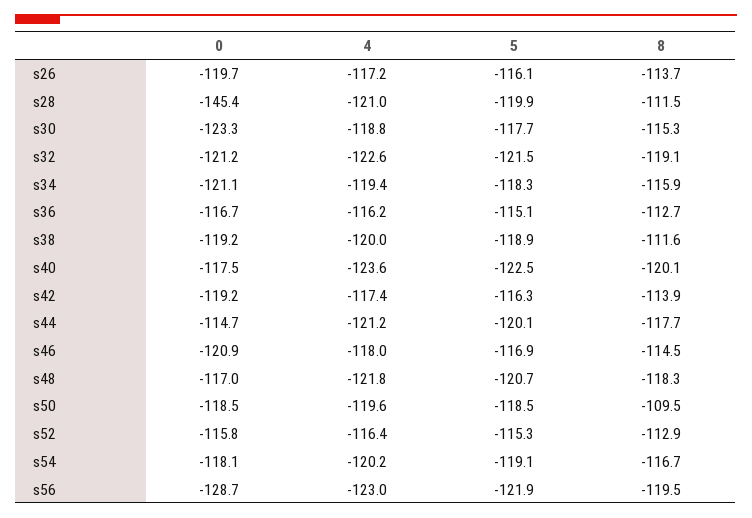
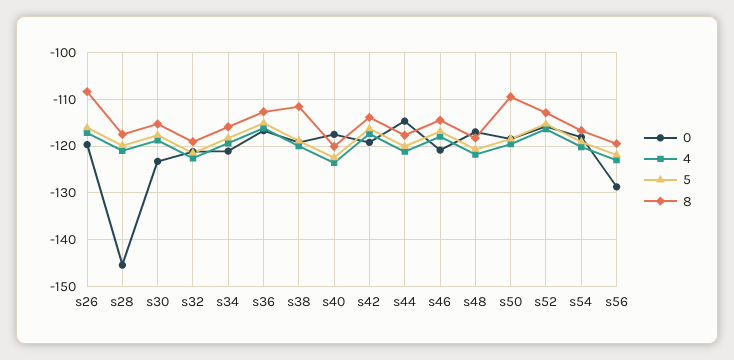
  {
    "0": {
      "s26": -119.7,
      "s28": -145.4,
      "s30": -123.3,
      "s32": -121.2,
      "s34": -121.1,
      "s36": -116.7,
      "s38": -119.2,
      "s40": -117.5,
      "s42": -119.2,
      "s44": -114.7,
      "s46": -120.9,
      "s48": -117,
      "s50": -118.5,
      "s52": -115.8,
      "s54": -118.1,
      "s56": -128.7
    },
    "4": {
      "s26": -117.2,
      "s28": -121,
      "s30": -118.8,
      "s32": -122.6,
      "s34": -119.4,
      "s36": -116.2,
      "s38": -120,
      "s40": -123.6,
      "s42": -117.4,
      "s44": -121.2,
      "s46": -118,
      "s48": -121.8,
      "s50": -119.6,
      "s52": -116.4,
      "s54": -120.2,
      "s56": -123
    },
    "5": {
      "s26": -116.1,
      "s28": -119.9,
      "s30": -117.7,
      "s32": -121.5,
      "s34": -118.3,
      "s36": -115.1,
      "s38": -118.9,
      "s40": -122.5,
      "s42": -116.3,
      "s44": -120.1,
      "s46": -116.9,
      "s48": -120.7,
      "s50": -118.5,
      "s52": -115.3,
      "s54": -119.1,
      "s56": -121.9
    },
    "8": {
-     "s26": -113.7,
+     "s26": -108,
-     "s28": -111.5,
+     "s28": -118,
      "s30": -115.3,
      "s32": -119.1,
      "s34": -115.9,
      "s36": -112.7,
      "s38": -111.6,
      "s40": -120.1,
      "s42": -113.9,
      "s44": -117.7,
      "s46": -114.5,
      "s48": -118.3,
      "s50": -109.5,
      "s52": -112.9,
      "s54": -116.7,
      "s56": -119.5
    }
  }

